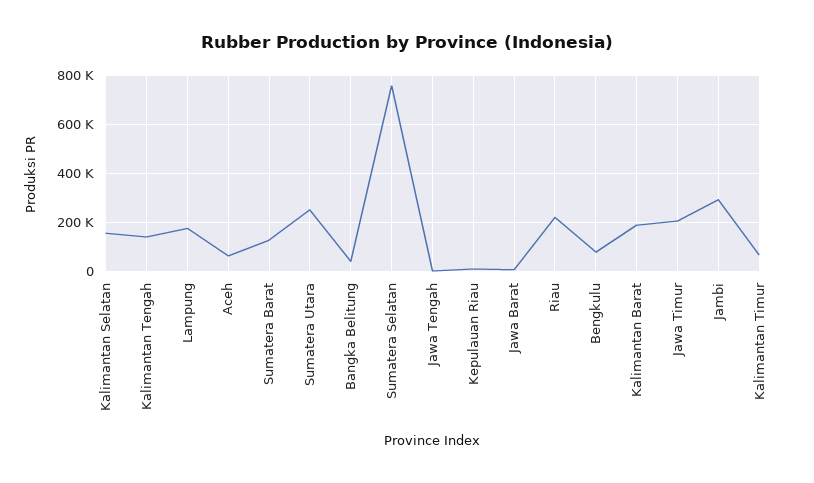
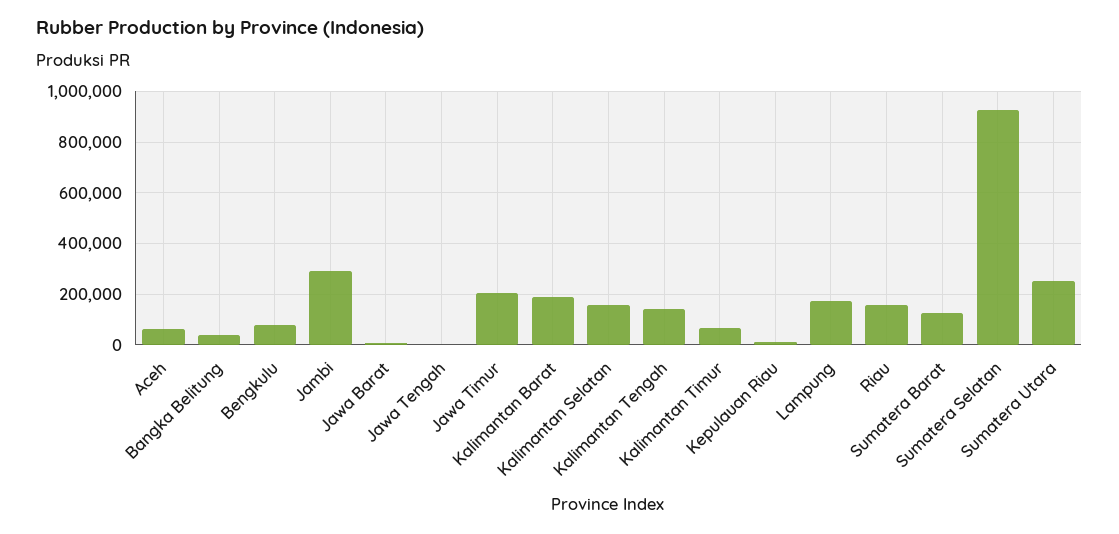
  {
    "Kalimantan Selatan": 150000,
    "Kalimantan Tengah": 150000,
    "Lampung": 175000,
    "Aceh": 50000,
    "Sumatera Barat": 125000,
    "Sumatera Utara": 250000,
    "Bangka Belitung": 50000,
-   "Sumatera Selatan": 750000,
+   "Sumatera Selatan": 925000,
    "Jawa Tengah": 0,
    "Kepulauan Riau": 0,
    "Jawa Barat": 0,
-   "Riau": 225000,
+   "Riau": 150000,
    "Bengkulu": 75000,
    "Kalimantan Barat": 200000,
    "Jawa Timur": 200000,
    "Jambi": 300000,
    "Kalimantan Timur": 75000
  }

